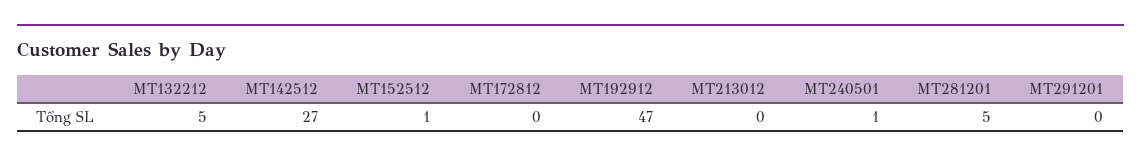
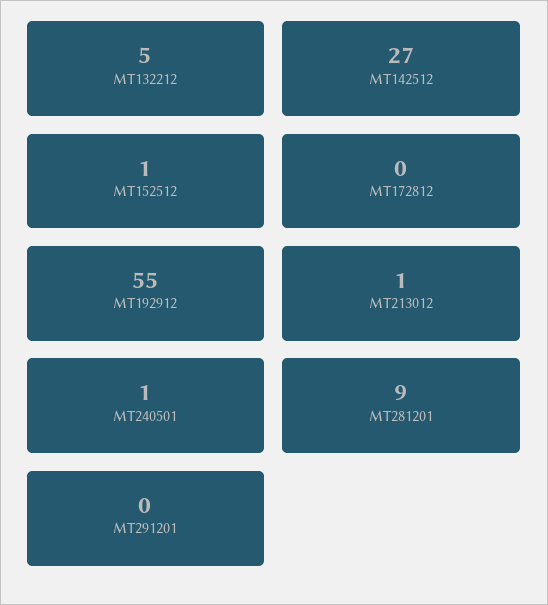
  {
    "MT132212": 5,
    "MT142512": 27,
    "MT152512": 1,
    "MT172812": 0,
-   "MT192912": 47,
+   "MT192912": 55,
-   "MT213012": 0,
+   "MT213012": 1,
    "MT240501": 1,
-   "MT281201": 5,
+   "MT281201": 9,
    "MT291201": 0
  }

